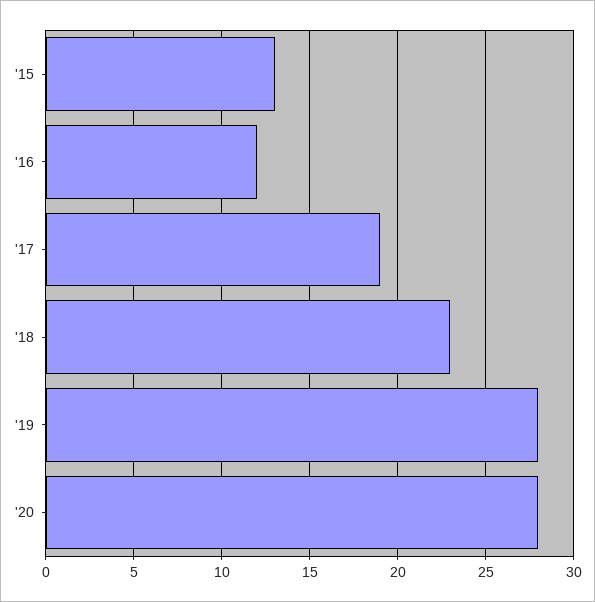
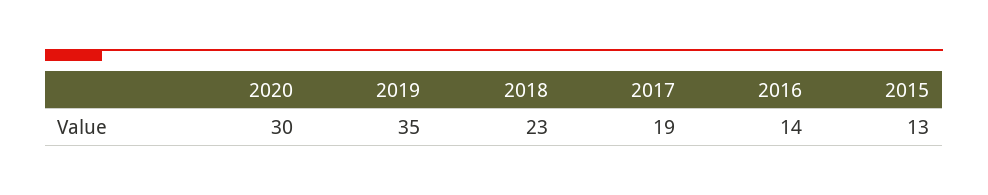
  {
    "'15": 13,
-   "'16": 12,
+   "'16": 14,
    "'17": 19,
    "'18": 23,
-   "'19": 28,
+   "'19": 35,
-   "'20": 28
+   "'20": 30
  }

